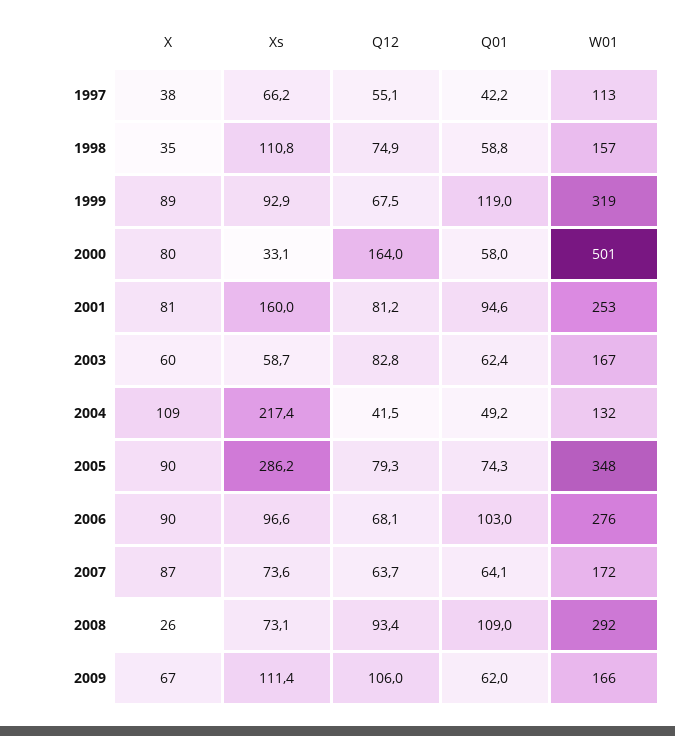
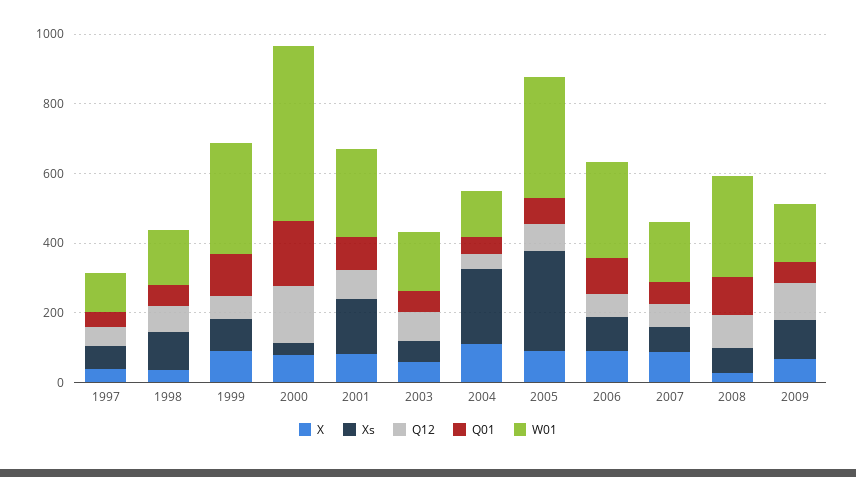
  {
    "X": {
      "1997": 38,
      "1998": 35,
      "1999": 89,
      "2000": 80,
      "2001": 81,
      "2003": 60,
      "2004": 109,
      "2005": 90,
      "2006": 90,
      "2007": 87,
      "2008": 26,
      "2009": 67
    },
    "Xs": {
      "1997": 66.2,
      "1998": 110.8,
      "1999": 92.9,
      "2000": 33.1,
      "2001": 160,
      "2003": 58.7,
      "2004": 217.4,
      "2005": 286.2,
      "2006": 96.6,
      "2007": 73.6,
      "2008": 73.1,
      "2009": 111.4
    },
    "Q12": {
      "1997": 55.1,
      "1998": 74.9,
      "1999": 67.5,
      "2000": 164,
      "2001": 81.2,
      "2003": 82.8,
      "2004": 41.5,
      "2005": 79.3,
      "2006": 68.1,
      "2007": 63.7,
      "2008": 93.4,
      "2009": 106
    },
    "Q01": {
      "1997": 42.2,
      "1998": 58.8,
      "1999": 119,
-     "2000": 58,
+     "2000": 200,
      "2001": 94.6,
      "2003": 62.4,
      "2004": 49.2,
      "2005": 74.3,
      "2006": 103,
      "2007": 64.1,
      "2008": 109,
      "2009": 62
    },
    "W01": {
      "1997": 113,
      "1998": 157,
      "1999": 319,
      "2000": 501,
      "2001": 253,
      "2003": 167,
      "2004": 132,
      "2005": 348,
      "2006": 276,
      "2007": 172,
      "2008": 292,
      "2009": 166
    }
  }

